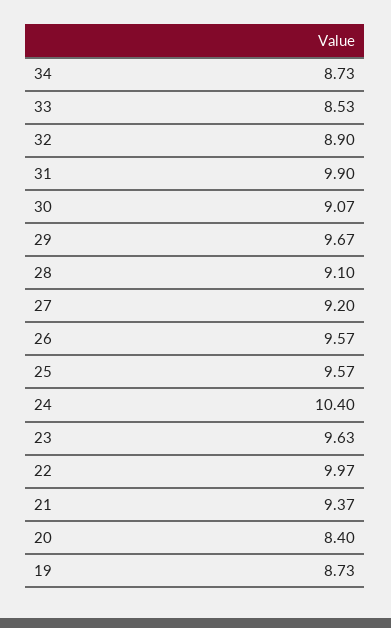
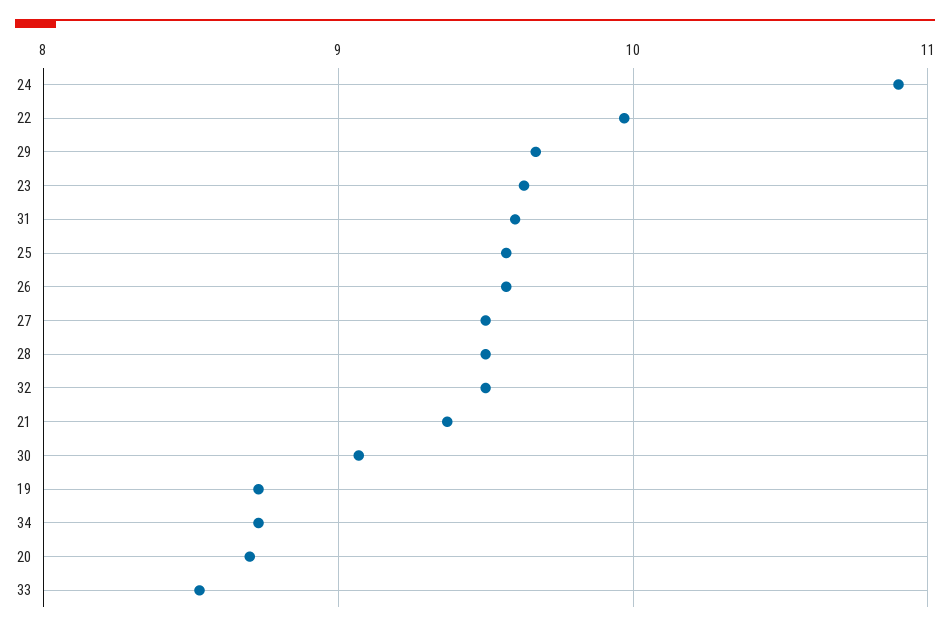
  {
    "34": 8.73,
    "33": 8.53,
-   "32": 8.9,
+   "32": 9.5,
-   "31": 9.9,
+   "31": 9.6,
    "30": 9.07,
    "29": 9.67,
-   "28": 9.1,
+   "28": 9.5,
-   "27": 9.2,
+   "27": 9.5,
    "26": 9.57,
    "25": 9.57,
-   "24": 10.4,
+   "24": 10.9,
    "23": 9.63,
    "22": 9.97,
    "21": 9.37,
-   "20": 8.4,
+   "20": 8.7,
    "19": 8.73
  }

